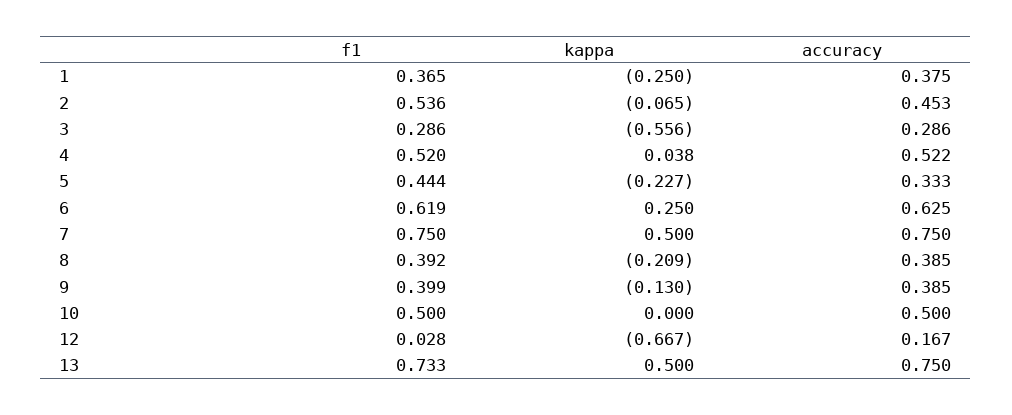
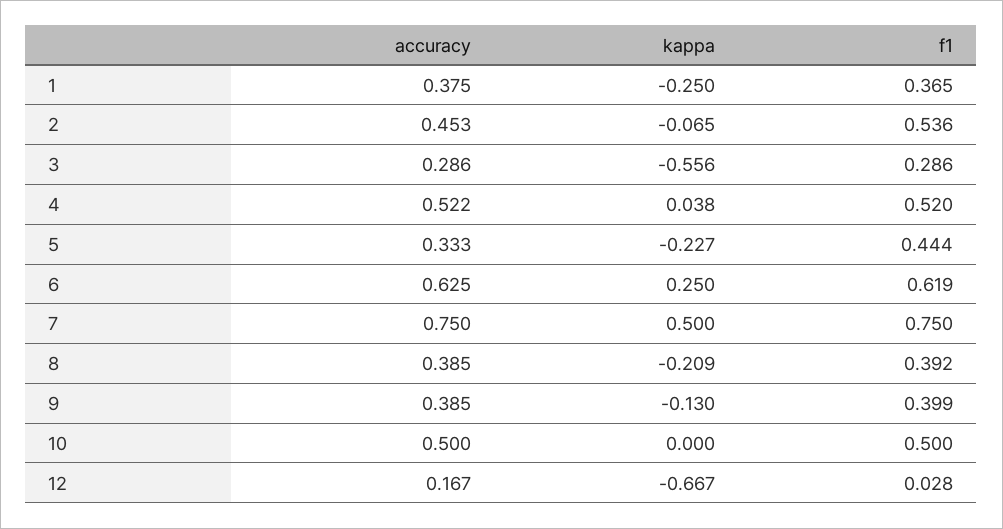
  {
    "f1": {
      "1": 0.365,
      "2": 0.536,
      "3": 0.286,
      "4": 0.52,
      "5": 0.444,
      "6": 0.619,
      "7": 0.75,
      "8": 0.392,
      "9": 0.399,
      "10": 0.5,
-     "12": 0.028,
+     "12": 0.028
-     "13": 0.733
    },
    "kappa": {
      "1": -0.25,
      "2": -0.065,
      "3": -0.556,
      "4": 0.038,
      "5": -0.227,
      "6": 0.25,
      "7": 0.5,
      "8": -0.209,
      "9": -0.13,
      "10": 0,
-     "12": -0.667,
+     "12": -0.667
-     "13": 0.5
    },
    "accuracy": {
      "1": 0.375,
      "2": 0.453,
      "3": 0.286,
      "4": 0.522,
      "5": 0.333,
      "6": 0.625,
      "7": 0.75,
      "8": 0.385,
      "9": 0.385,
      "10": 0.5,
-     "12": 0.167,
+     "12": 0.167
-     "13": 0.75
    }
  }

